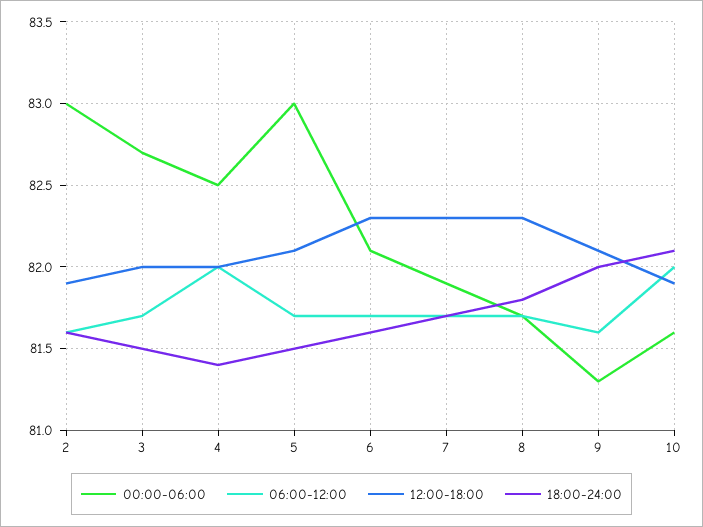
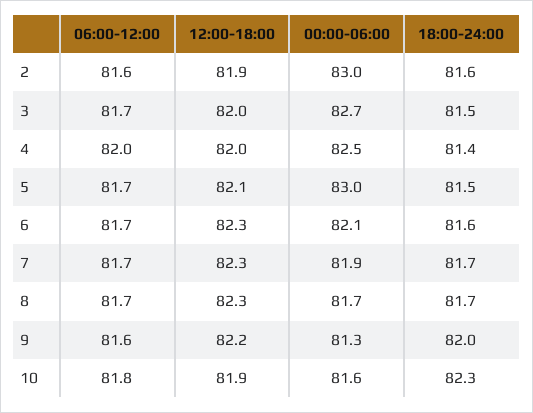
  {
    "00:00-06:00": {
      "2": 83,
      "3": 82.7,
      "4": 82.5,
      "5": 83,
      "6": 82.1,
      "7": 81.9,
      "8": 81.7,
      "9": 81.3,
      "10": 81.6
    },
    "06:00-12:00": {
      "2": 81.6,
      "3": 81.7,
      "4": 82,
      "5": 81.7,
      "6": 81.7,
      "7": 81.7,
      "8": 81.7,
      "9": 81.6,
-     "10": 82
+     "10": 81.8
    },
    "12:00-18:00": {
      "2": 81.9,
      "3": 82,
      "4": 82,
      "5": 82.1,
      "6": 82.3,
      "7": 82.3,
      "8": 82.3,
-     "9": 82.1,
+     "9": 82.2,
      "10": 81.9
    },
    "18:00-24:00": {
      "2": 81.6,
      "3": 81.5,
      "4": 81.4,
      "5": 81.5,
      "6": 81.6,
      "7": 81.7,
-     "8": 81.8,
+     "8": 81.7,
      "9": 82,
-     "10": 82.1
+     "10": 82.3
    }
  }

